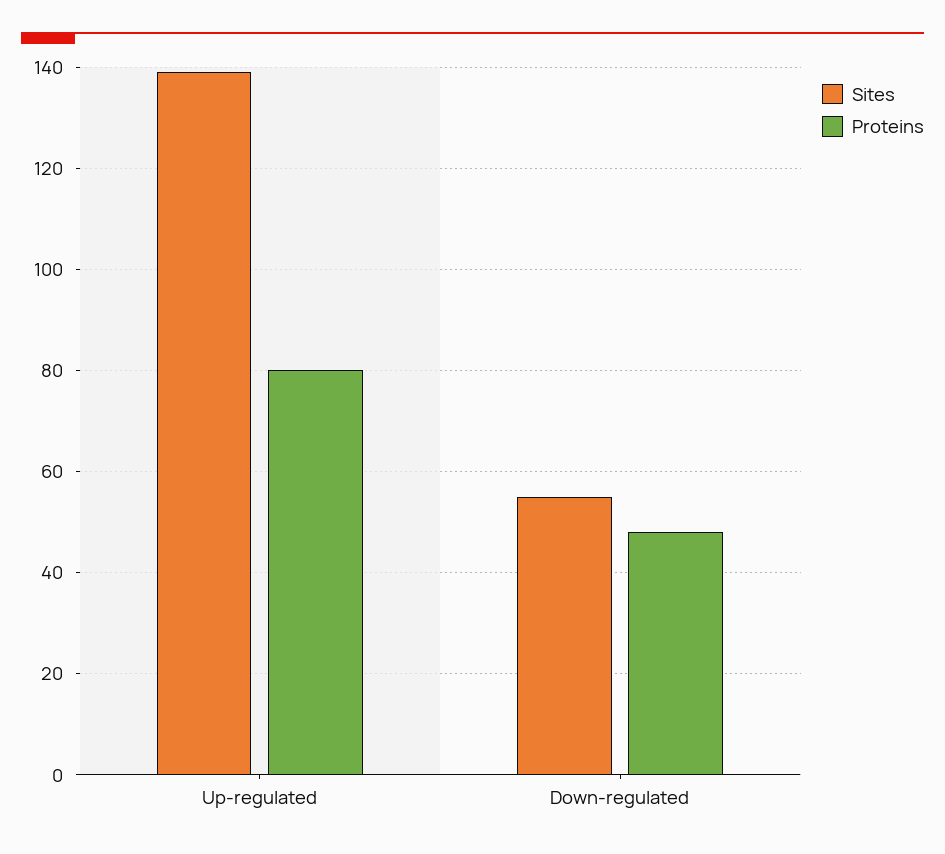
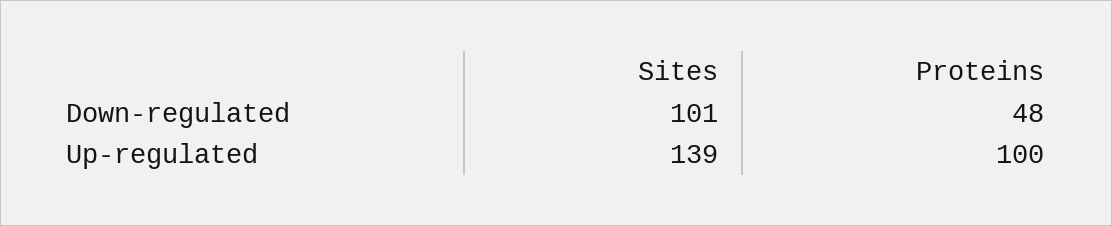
  {
    "Sites": {
      "Up-regulated": 139,
-     "Down-regulated": 55
+     "Down-regulated": 101
    },
    "Proteins": {
-     "Up-regulated": 80,
+     "Up-regulated": 100,
      "Down-regulated": 48
    }
  }

